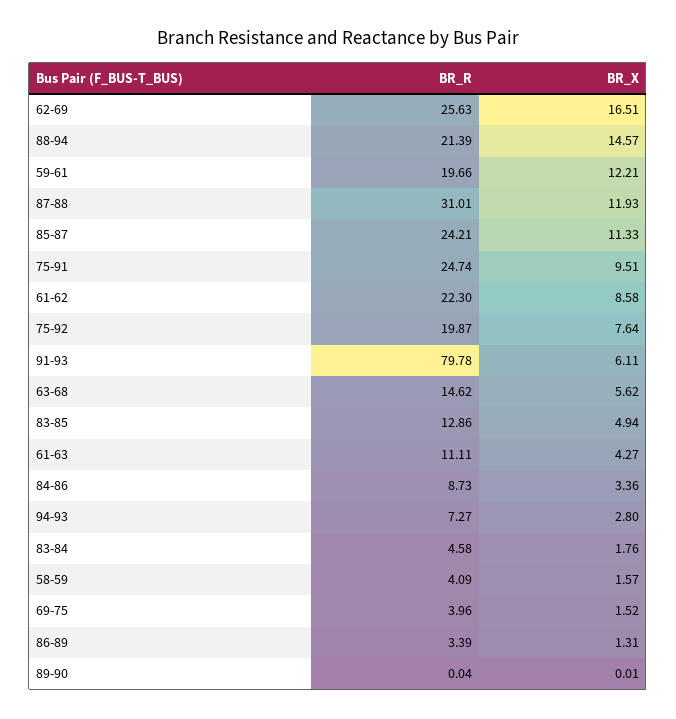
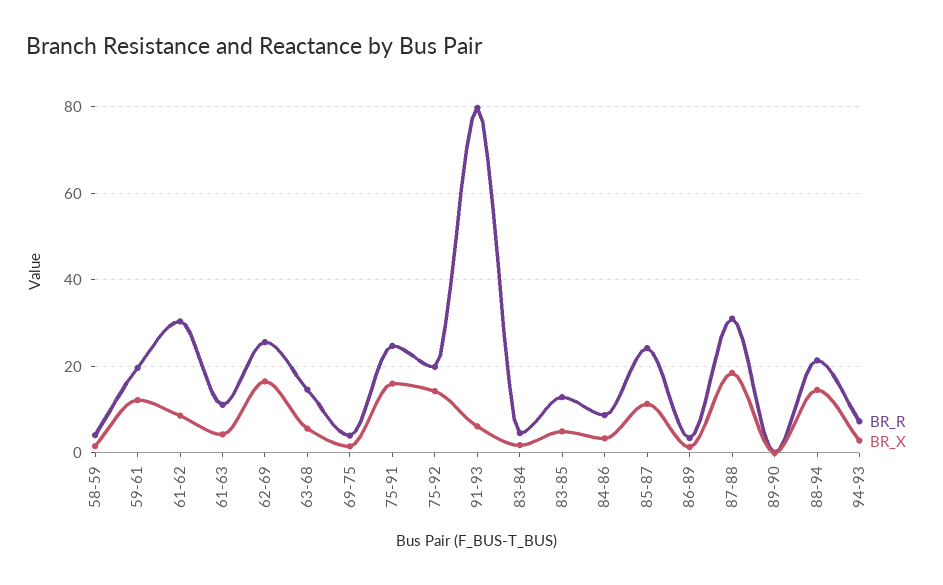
  {
    "BR_R": {
      "62-69": 25.63,
      "88-94": 21.39,
      "59-61": 19.66,
      "87-88": 31.01,
      "85-87": 24.21,
      "75-91": 24.74,
-     "61-62": 22.3,
+     "61-62": 30,
      "75-92": 19.87,
      "91-93": 79.78,
      "63-68": 14.62,
      "83-85": 12.86,
      "61-63": 11.11,
      "84-86": 8.73,
      "94-93": 7.27,
      "83-84": 4.58,
      "58-59": 4.09,
      "69-75": 3.96,
      "86-89": 3.39,
      "89-90": 0.04
    },
    "BR_X": {
      "62-69": 16.51,
      "88-94": 14.57,
      "59-61": 12.21,
-     "87-88": 11.93,
+     "87-88": 18,
      "85-87": 11.33,
-     "75-91": 9.51,
+     "75-91": 16,
      "61-62": 8.58,
-     "75-92": 7.64,
+     "75-92": 14,
      "91-93": 6.11,
      "63-68": 5.62,
      "83-85": 4.94,
      "61-63": 4.27,
      "84-86": 3.36,
      "94-93": 2.8,
      "83-84": 1.76,
      "58-59": 1.57,
      "69-75": 1.52,
      "86-89": 1.31,
      "89-90": 0.01
    }
  }

